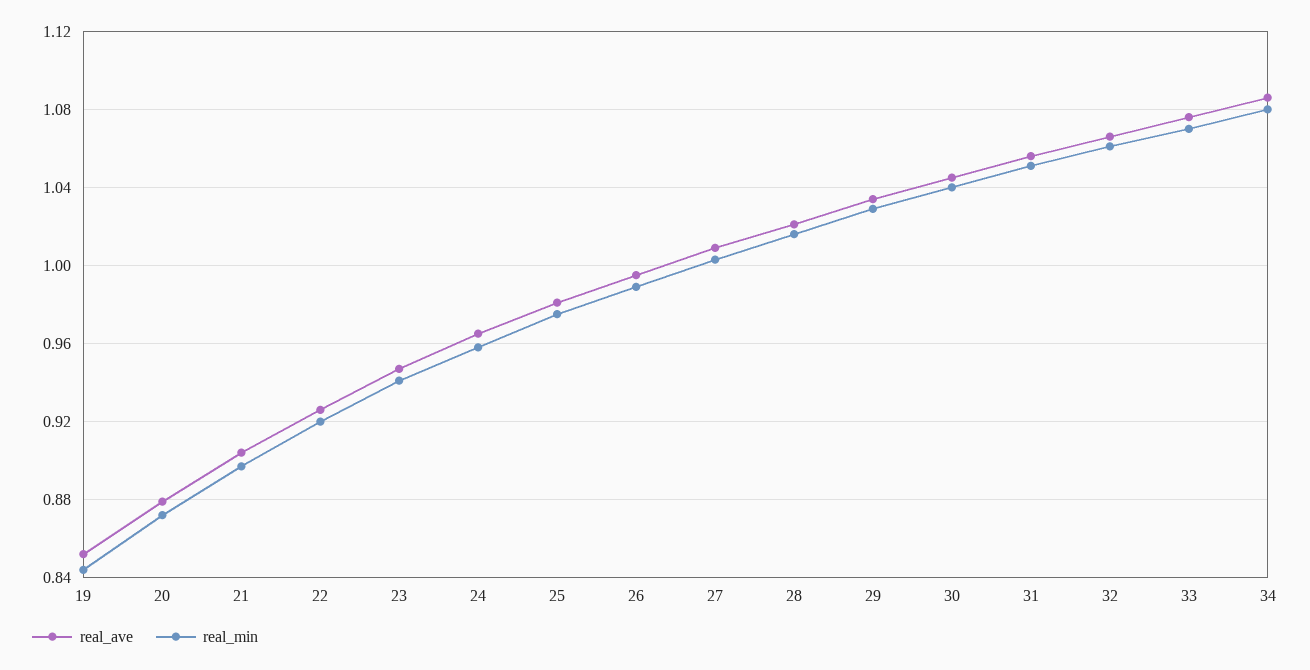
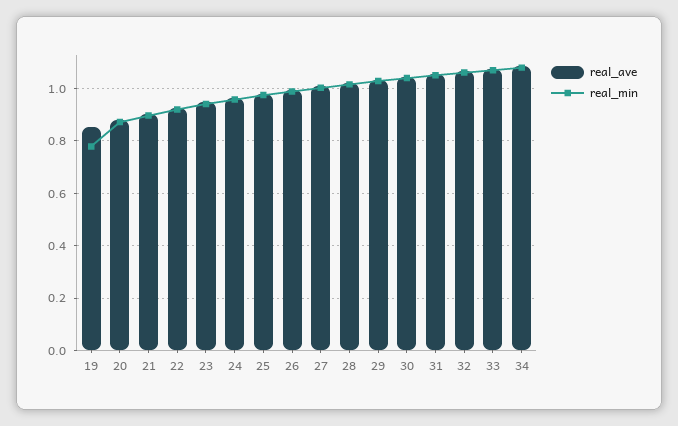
  {
    "real_ave": {
      "19": 0.85,
      "20": 0.88,
      "21": 0.905,
      "22": 0.925,
      "23": 0.945,
      "24": 0.965,
      "25": 0.98,
      "26": 0.995,
      "27": 1.01,
      "28": 1.02,
      "29": 1.035,
      "30": 1.045,
      "31": 1.055,
      "32": 1.065,
      "33": 1.075,
      "34": 1.085
    },
    "real_min": {
-     "19": 0.845,
+     "19": 0.775,
      "20": 0.87,
      "21": 0.895,
      "22": 0.92,
      "23": 0.94,
      "24": 0.96,
      "25": 0.975,
      "26": 0.99,
      "27": 1.005,
      "28": 1.015,
      "29": 1.03,
      "30": 1.04,
      "31": 1.05,
      "32": 1.06,
      "33": 1.07,
      "34": 1.08
    }
  }

